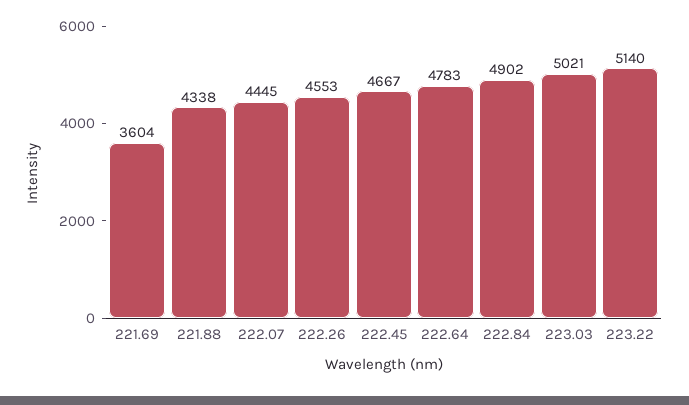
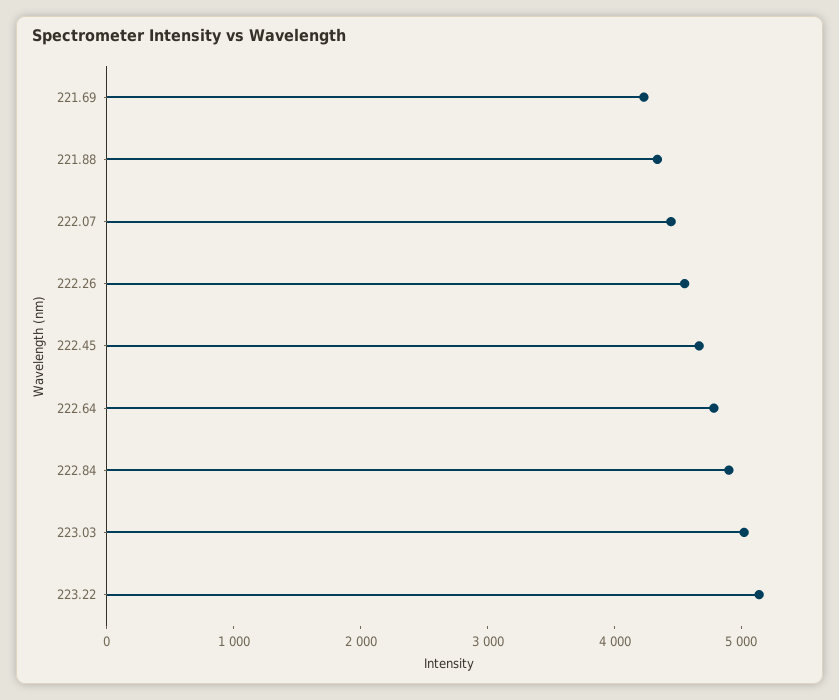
  {
-   "221.69": 3604,
+   "221.69": 4200,
    "221.88": 4338,
    "222.07": 4445,
    "222.26": 4553,
    "222.45": 4667,
    "222.64": 4783,
    "222.84": 4902,
    "223.03": 5021,
    "223.22": 5140
  }

